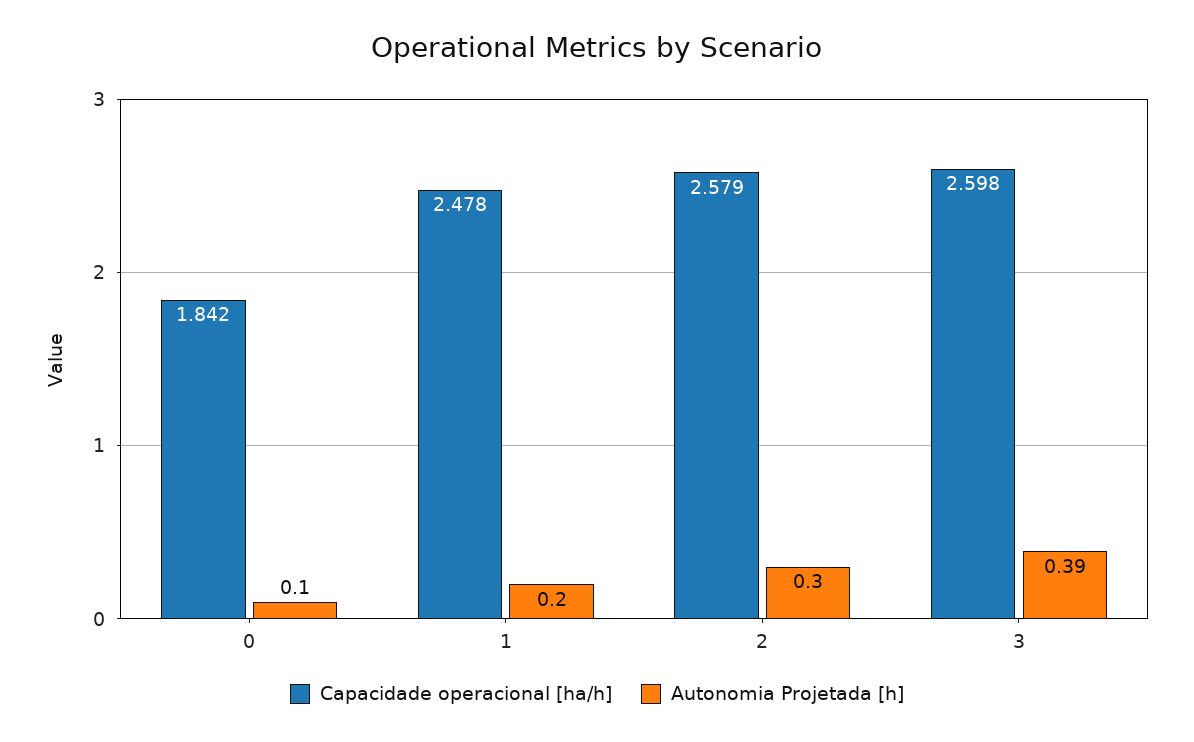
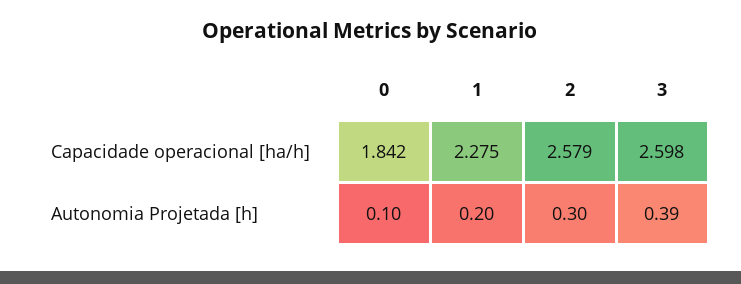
  {
    "Capacidade operacional [ha/h]": {
      "0": 1.842,
-     "1": 2.478,
+     "1": 2.275,
      "2": 2.579,
      "3": 2.598
    },
    "Autonomia Projetada [h]": {
      "0": 0.1,
      "1": 0.2,
      "2": 0.3,
      "3": 0.39
    }
  }

